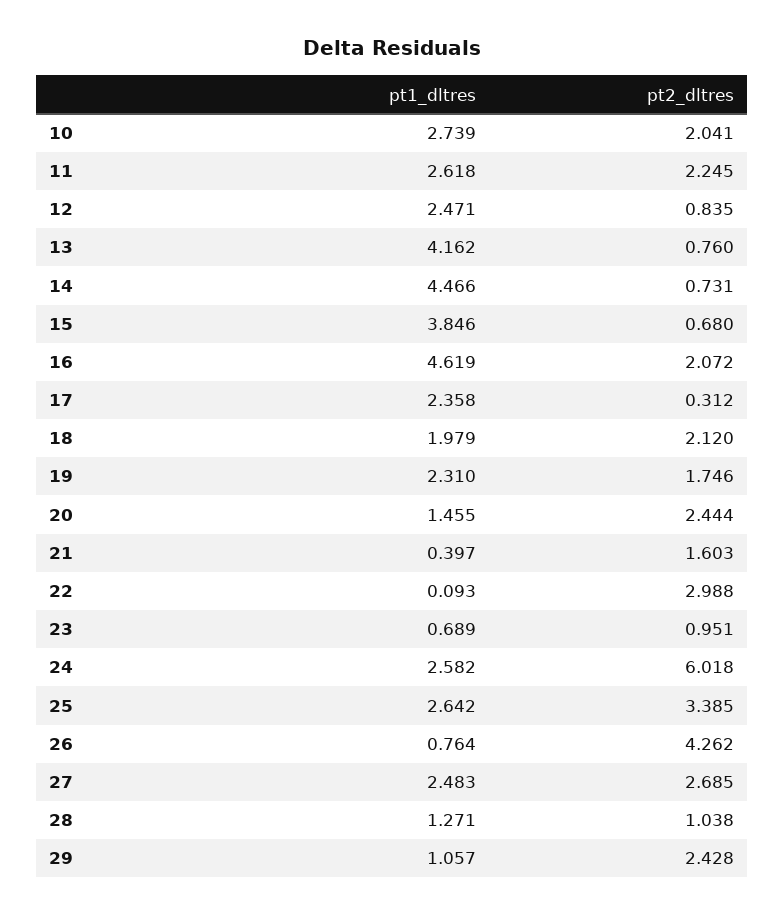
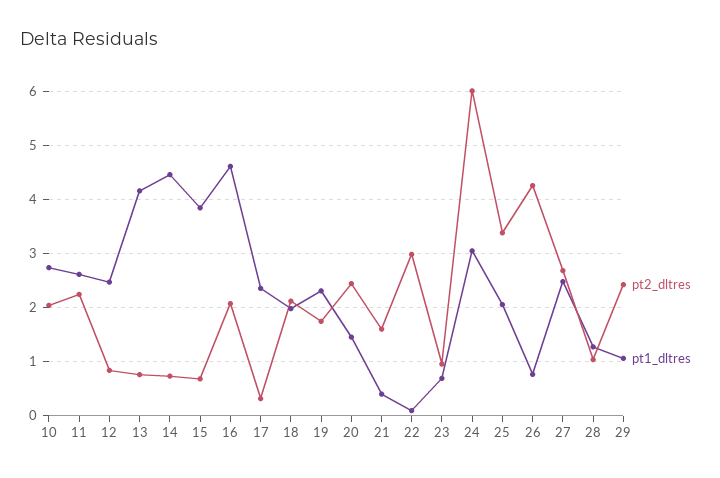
  {
    "pt1_dltres": {
      "10": 2.739,
      "11": 2.618,
      "12": 2.471,
      "13": 4.162,
      "14": 4.466,
      "15": 3.846,
      "16": 4.619,
      "17": 2.358,
      "18": 1.979,
      "19": 2.31,
      "20": 1.455,
      "21": 0.397,
      "22": 0.093,
      "23": 0.689,
-     "24": 2.582,
+     "24": 3,
-     "25": 2.642,
+     "25": 2,
      "26": 0.764,
      "27": 2.483,
      "28": 1.271,
      "29": 1.057
    },
    "pt2_dltres": {
      "10": 2.041,
      "11": 2.245,
      "12": 0.835,
      "13": 0.76,
      "14": 0.731,
      "15": 0.68,
      "16": 2.072,
      "17": 0.312,
      "18": 2.12,
      "19": 1.746,
      "20": 2.444,
      "21": 1.603,
      "22": 2.988,
      "23": 0.951,
      "24": 6.018,
      "25": 3.385,
      "26": 4.262,
      "27": 2.685,
      "28": 1.038,
      "29": 2.428
    }
  }

